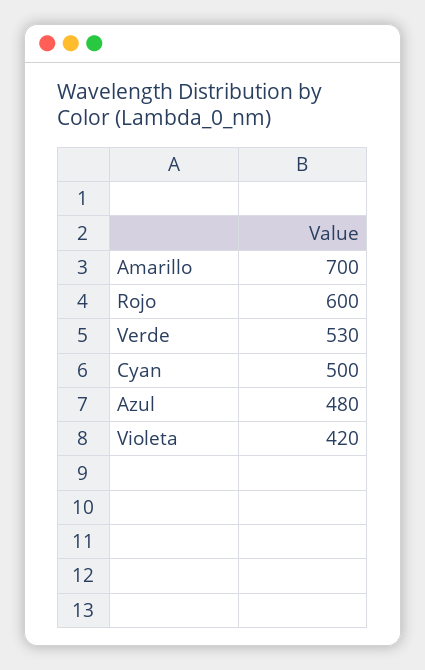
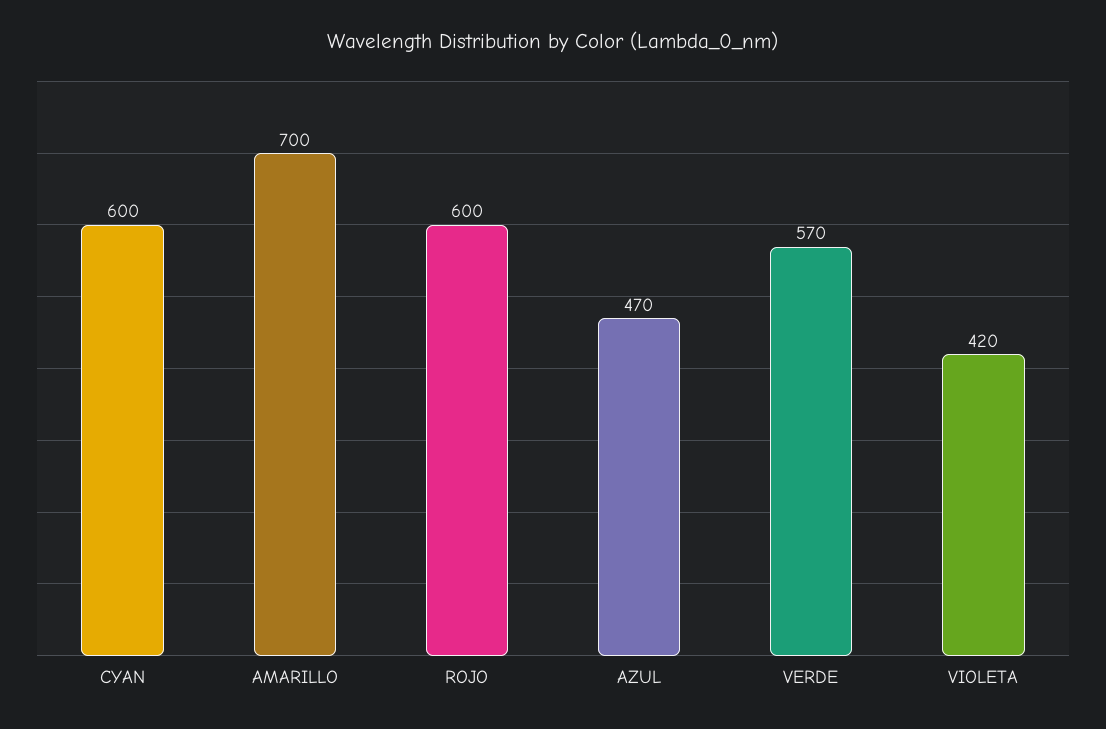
  {
    "Amarillo": 700,
    "Rojo": 600,
-   "Verde": 530,
+   "Verde": 570,
-   "Cyan": 500,
+   "Cyan": 600,
-   "Azul": 480,
+   "Azul": 470,
    "Violeta": 420
  }

